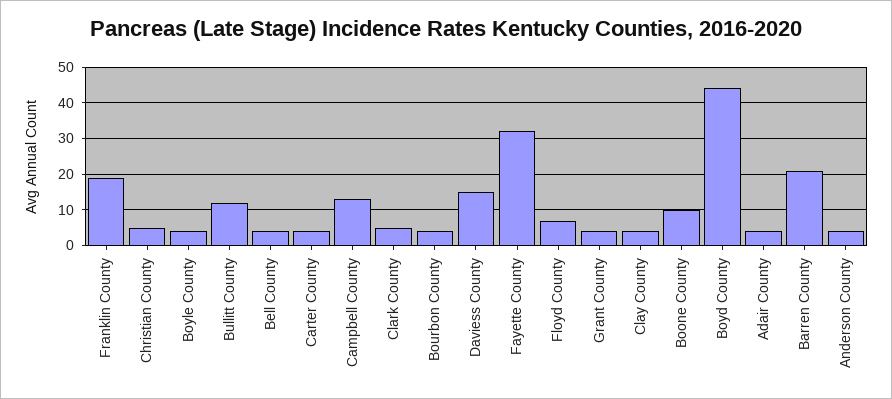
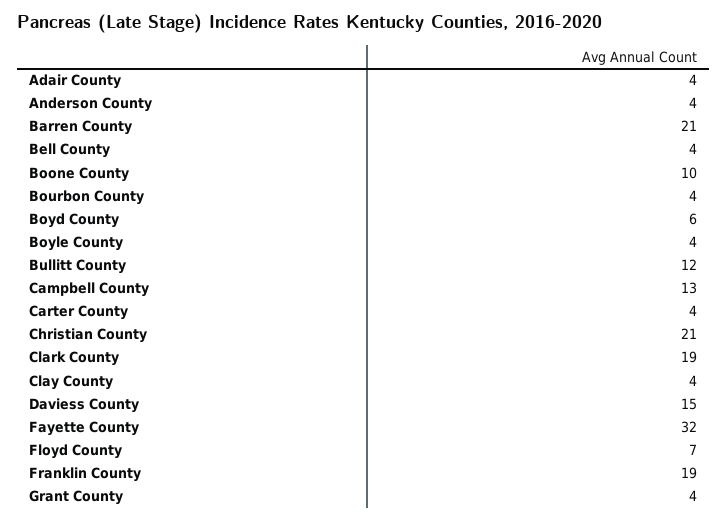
  {
    "Franklin County": 19,
-   "Christian County": 5,
+   "Christian County": 21,
    "Boyle County": 4,
    "Bullitt County": 12,
    "Bell County": 4,
    "Carter County": 4,
    "Campbell County": 13,
-   "Clark County": 5,
+   "Clark County": 19,
    "Bourbon County": 4,
    "Daviess County": 15,
    "Fayette County": 32,
    "Floyd County": 7,
    "Grant County": 4,
    "Clay County": 4,
    "Boone County": 10,
-   "Boyd County": 45,
+   "Boyd County": 6,
    "Adair County": 4,
    "Barren County": 21,
    "Anderson County": 4
  }

